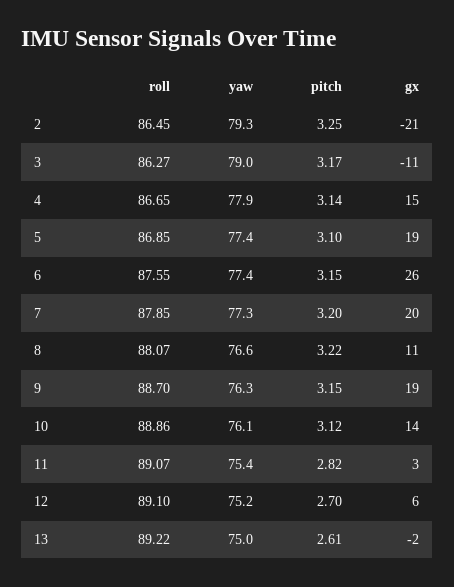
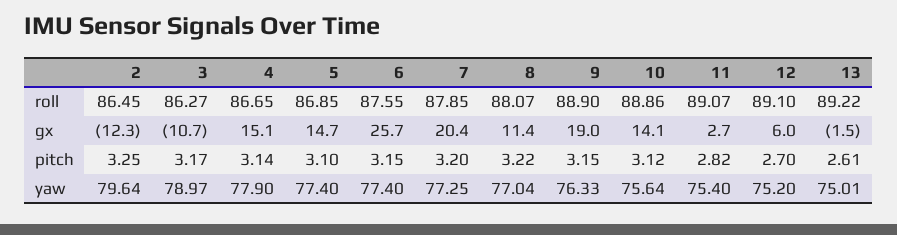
  {
    "roll": {
      "2": 86.45,
      "3": 86.27,
      "4": 86.65,
      "5": 86.85,
      "6": 87.55,
      "7": 87.85,
      "8": 88.07,
-     "9": 88.7,
+     "9": 88.9,
      "10": 88.86,
      "11": 89.07,
      "12": 89.1,
      "13": 89.22
    },
    "yaw": {
-     "2": 79.3,
+     "2": 79.64,
      "3": 78.97,
      "4": 77.9,
      "5": 77.4,
      "6": 77.4,
      "7": 77.25,
-     "8": 76.6,
+     "8": 77.04,
      "9": 76.33,
-     "10": 76.1,
+     "10": 75.64,
      "11": 75.4,
      "12": 75.2,
      "13": 75.01
    },
    "pitch": {
      "2": 3.25,
      "3": 3.17,
      "4": 3.14,
      "5": 3.1,
      "6": 3.15,
      "7": 3.2,
      "8": 3.22,
      "9": 3.15,
      "10": 3.12,
      "11": 2.82,
      "12": 2.7,
      "13": 2.61
    },
    "gx": {
-     "2": -21,
+     "2": -12.3,
      "3": -10.7,
      "4": 15.1,
-     "5": 19,
+     "5": 14.7,
      "6": 25.7,
      "7": 20.4,
      "8": 11.4,
      "9": 19,
      "10": 14.1,
      "11": 2.7,
      "12": 6,
      "13": -1.5
    }
  }

